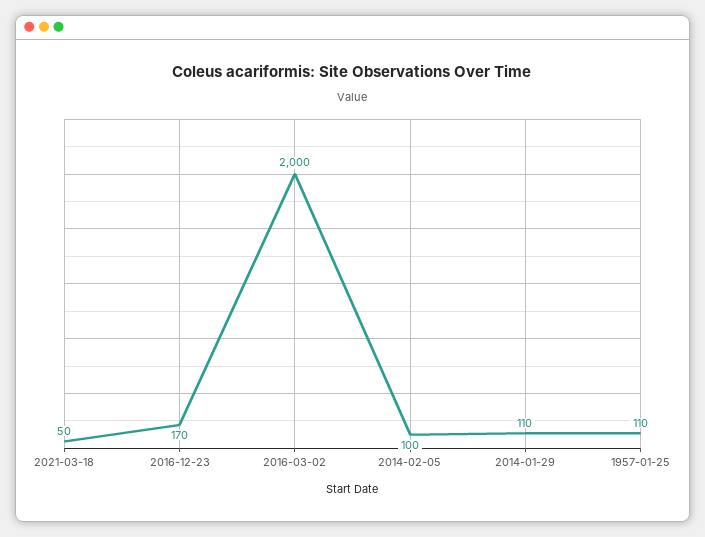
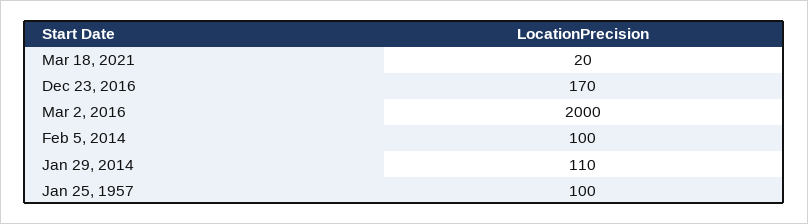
  {
-   "2021-03-18": 50,
+   "2021-03-18": 20,
    "2016-12-23": 170,
    "2016-03-02": 2000,
    "2014-02-05": 100,
    "2014-01-29": 110,
-   "1957-01-25": 110
+   "1957-01-25": 100
  }

